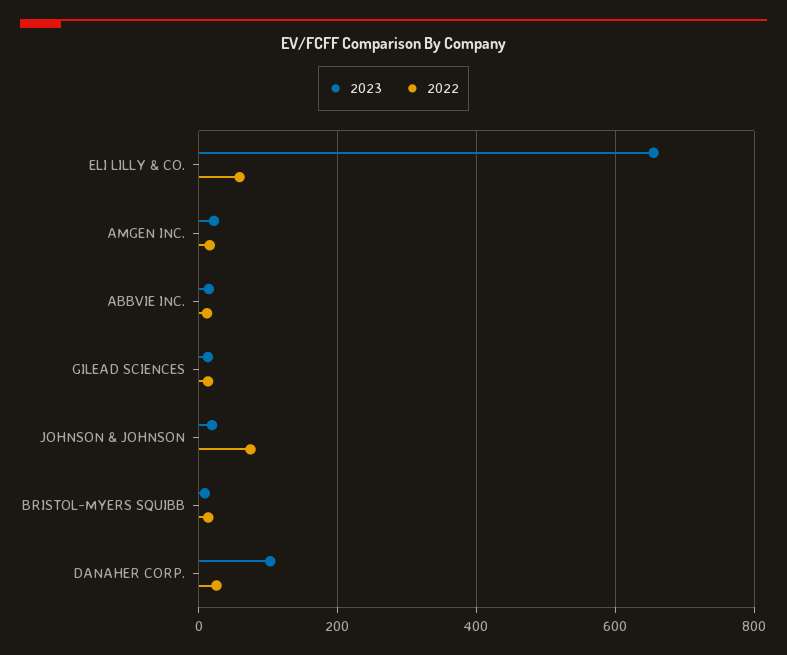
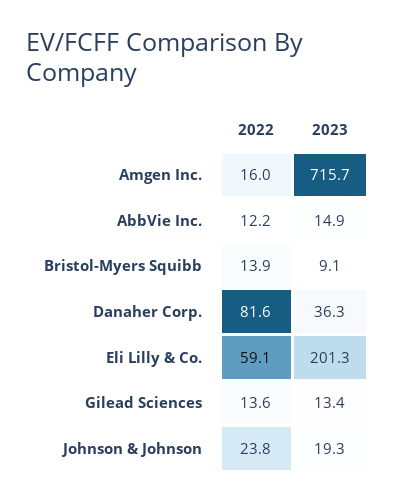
  {
    "2023": {
-     "ELI LILLY & CO.": 660,
+     "ELI LILLY & CO.": 201.3,
-     "AMGEN INC.": 20,
+     "AMGEN INC.": 715.7,
      "ABBVIE INC.": 14.9,
      "GILEAD SCIENCES": 13.4,
      "JOHNSON & JOHNSON": 19.3,
      "BRISTOL-MYERS SQUIBB": 9.1,
-     "DANAHER CORP.": 100
+     "DANAHER CORP.": 36.3
    },
    "2022": {
      "ELI LILLY & CO.": 59.1,
      "AMGEN INC.": 16,
      "ABBVIE INC.": 12.2,
      "GILEAD SCIENCES": 13.6,
-     "JOHNSON & JOHNSON": 80,
+     "JOHNSON & JOHNSON": 23.8,
      "BRISTOL-MYERS SQUIBB": 13.9,
-     "DANAHER CORP.": 20
+     "DANAHER CORP.": 81.6
    }
  }

